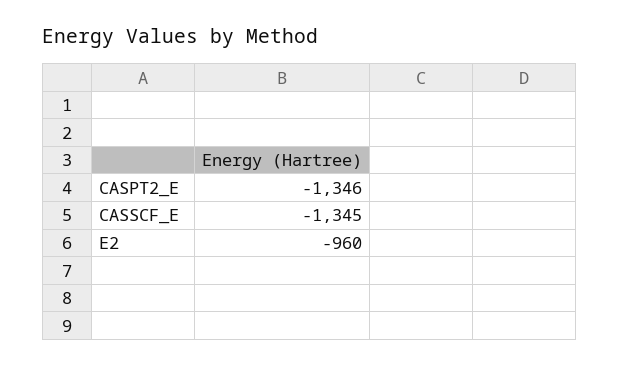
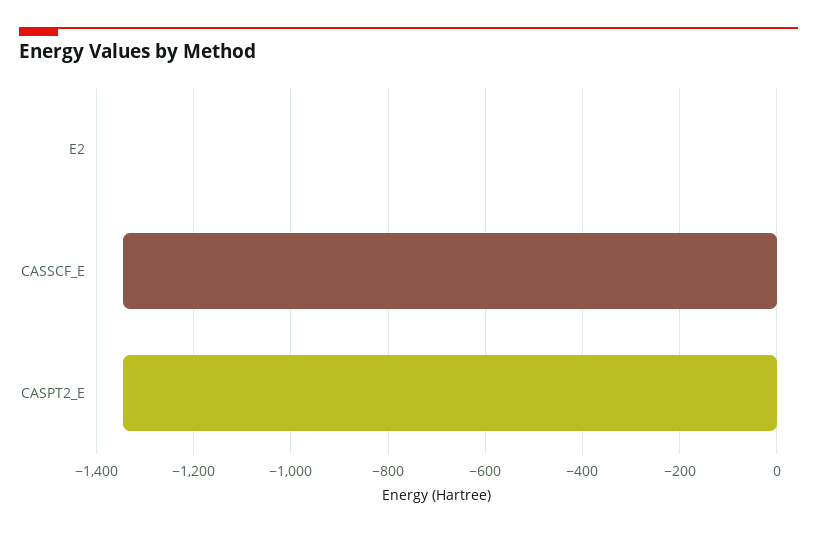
  {
    "CASPT2_E": -1346,
    "CASSCF_E": -1345,
-   "E2": -960
+   "E2": 0
  }

